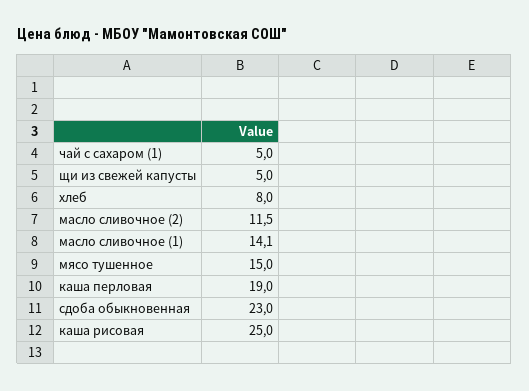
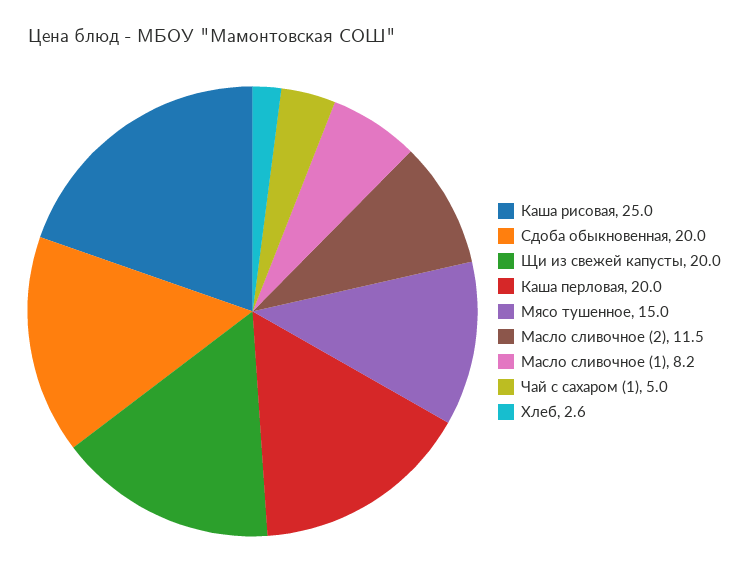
  {
    "чай с сахаром (1)": 5,
-   "щи из свежей капусты": 5,
+   "щи из свежей капусты": 20,
-   "хлеб": 8,
+   "хлеб": 2.6,
    "масло сливочное (2)": 11.5,
-   "масло сливочное (1)": 14.1,
+   "масло сливочное (1)": 8.2,
    "мясо тушенное": 15,
-   "каша перловая": 19,
+   "каша перловая": 20,
-   "сдоба обыкновенная": 23,
+   "сдоба обыкновенная": 20,
    "каша рисовая": 25
  }

